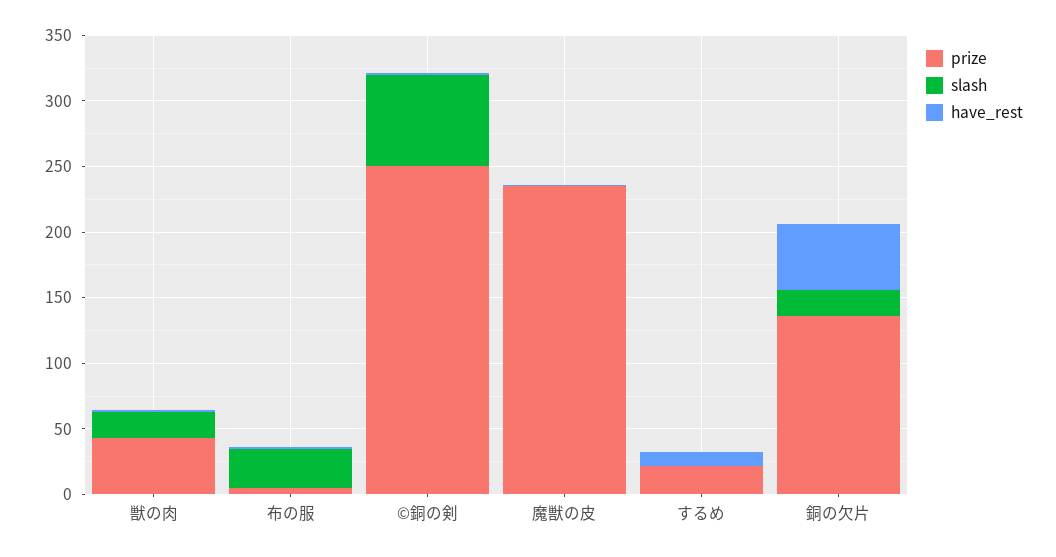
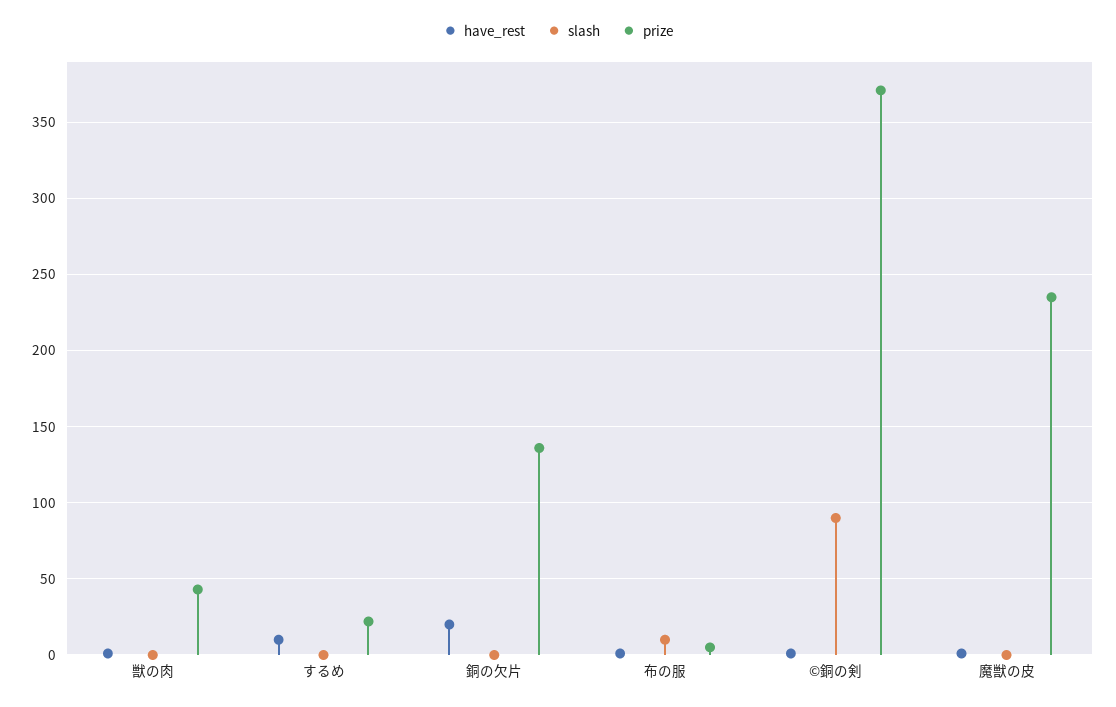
  {
    "prize": {
      "獣の肉": 45,
      "布の服": 5,
-     "©銅の剣": 250,
+     "©銅の剣": 370,
      "魔獣の皮": 235,
      "するめ": 20,
      "銅の欠片": 135
    },
    "slash": {
-     "獣の肉": 20,
+     "獣の肉": 0,
-     "布の服": 30,
+     "布の服": 10,
-     "©銅の剣": 70,
+     "©銅の剣": 90,
      "魔獣の皮": 0,
      "するめ": 0,
-     "銅の欠片": 20
+     "銅の欠片": 0
    },
    "have_rest": {
      "獣の肉": 0,
      "布の服": 0,
      "©銅の剣": 0,
      "魔獣の皮": 0,
      "するめ": 10,
-     "銅の欠片": 50
+     "銅の欠片": 20
    }
  }

